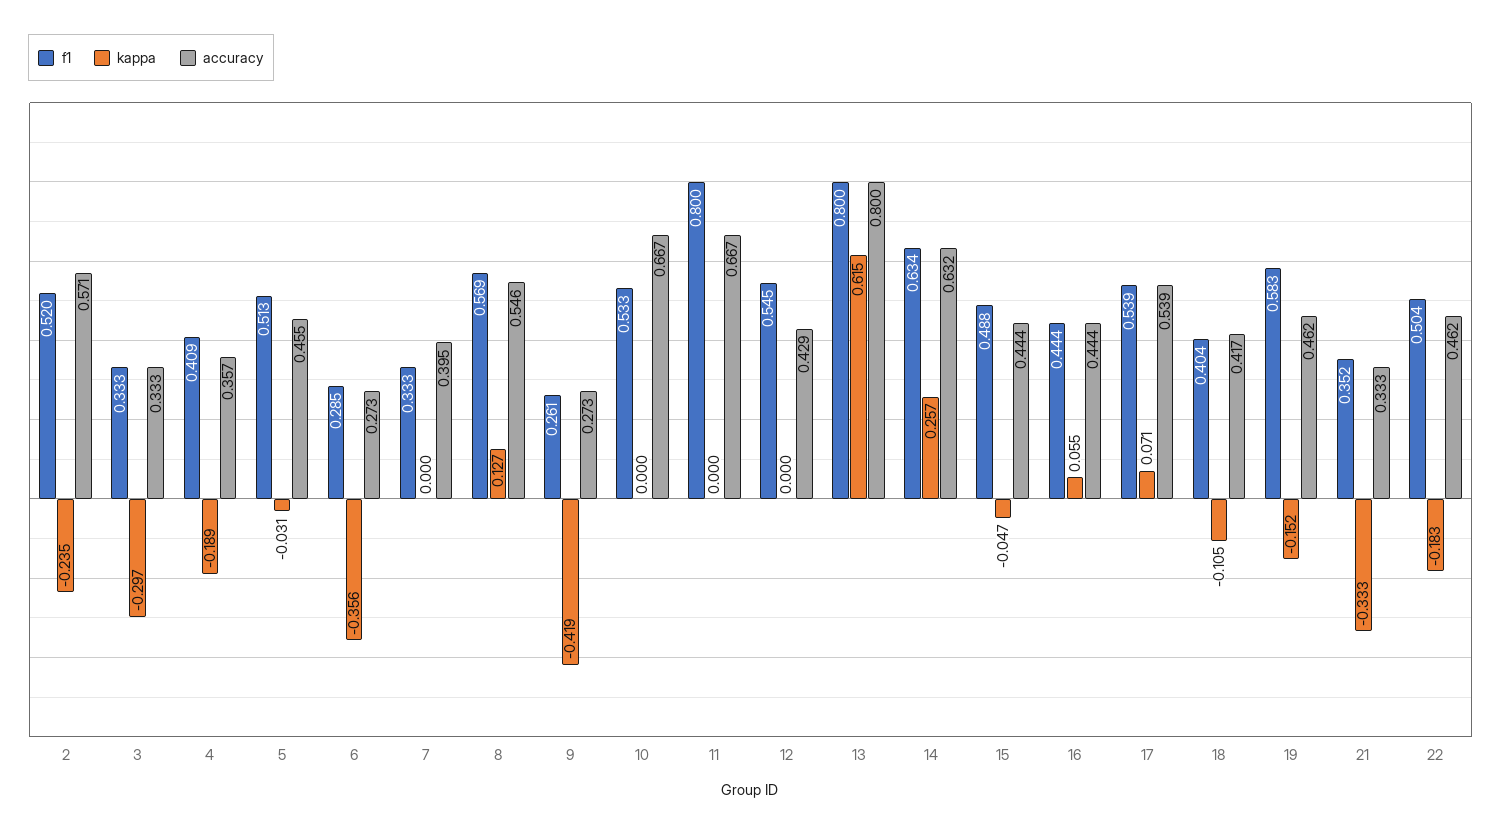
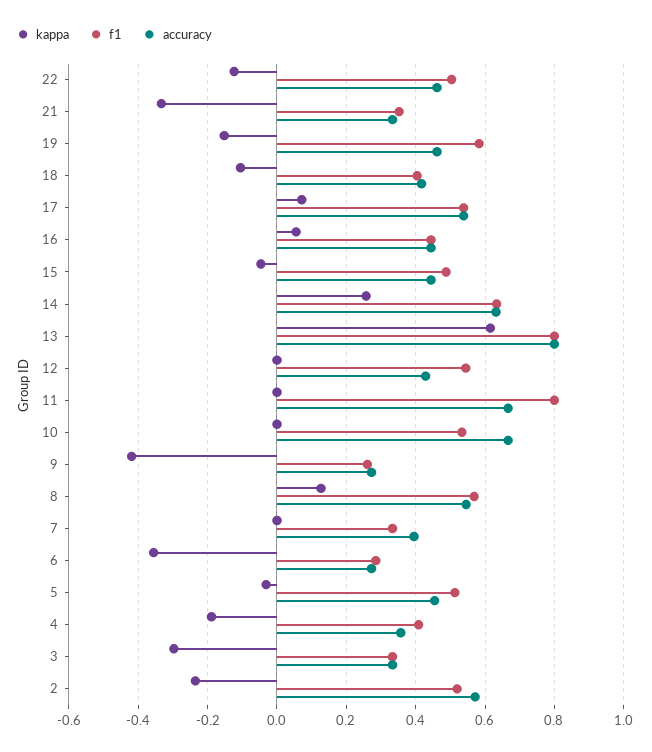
  {
    "f1": {
      "2": 0.52,
      "3": 0.333,
      "4": 0.409,
      "5": 0.513,
      "6": 0.285,
      "7": 0.333,
      "8": 0.569,
      "9": 0.261,
      "10": 0.533,
      "11": 0.8,
      "12": 0.545,
      "13": 0.8,
      "14": 0.634,
      "15": 0.488,
      "16": 0.444,
      "17": 0.539,
      "18": 0.404,
      "19": 0.583,
      "21": 0.352,
      "22": 0.504
    },
    "kappa": {
      "2": -0.235,
      "3": -0.297,
      "4": -0.189,
      "5": -0.031,
      "6": -0.356,
      "7": 0,
      "8": 0.127,
      "9": -0.419,
      "10": 0,
      "11": 0,
      "12": 0,
      "13": 0.615,
      "14": 0.257,
      "15": -0.047,
      "16": 0.055,
      "17": 0.071,
      "18": -0.105,
      "19": -0.152,
      "21": -0.333,
-     "22": -0.183
+     "22": -0.12
    },
    "accuracy": {
      "2": 0.571,
      "3": 0.333,
      "4": 0.357,
      "5": 0.455,
      "6": 0.273,
      "7": 0.395,
      "8": 0.546,
      "9": 0.273,
      "10": 0.667,
      "11": 0.667,
      "12": 0.429,
      "13": 0.8,
      "14": 0.632,
      "15": 0.444,
      "16": 0.444,
      "17": 0.539,
      "18": 0.417,
      "19": 0.462,
      "21": 0.333,
      "22": 0.462
    }
  }

